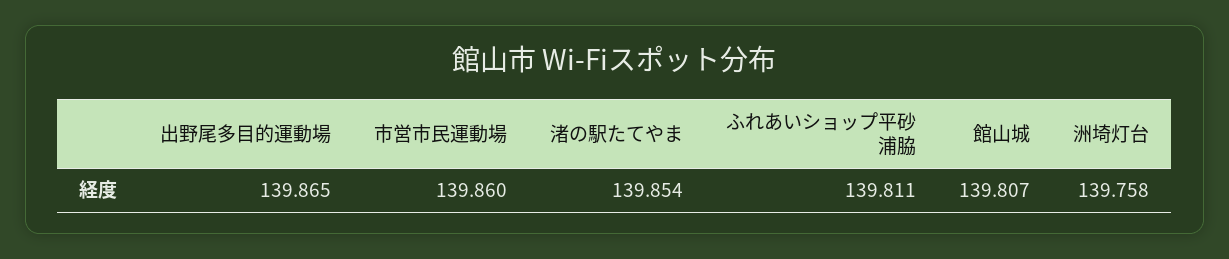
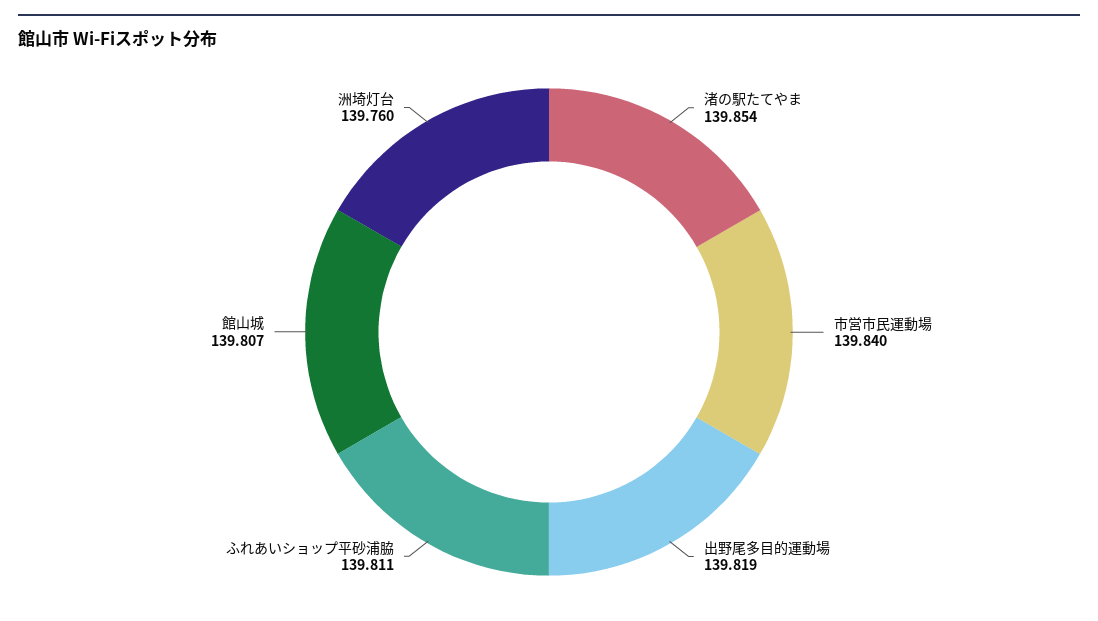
  {
-   "出野尾多目的運動場": 139.865,
+   "出野尾多目的運動場": 139.819,
-   "市営市民運動場": 139.86,
+   "市営市民運動場": 139.84,
    "渚の駅たてやま": 139.854,
    "ふれあいショップ平砂浦脇": 139.811,
    "館山城": 139.807,
-   "洲埼灯台": 139.758
+   "洲埼灯台": 139.76
  }

